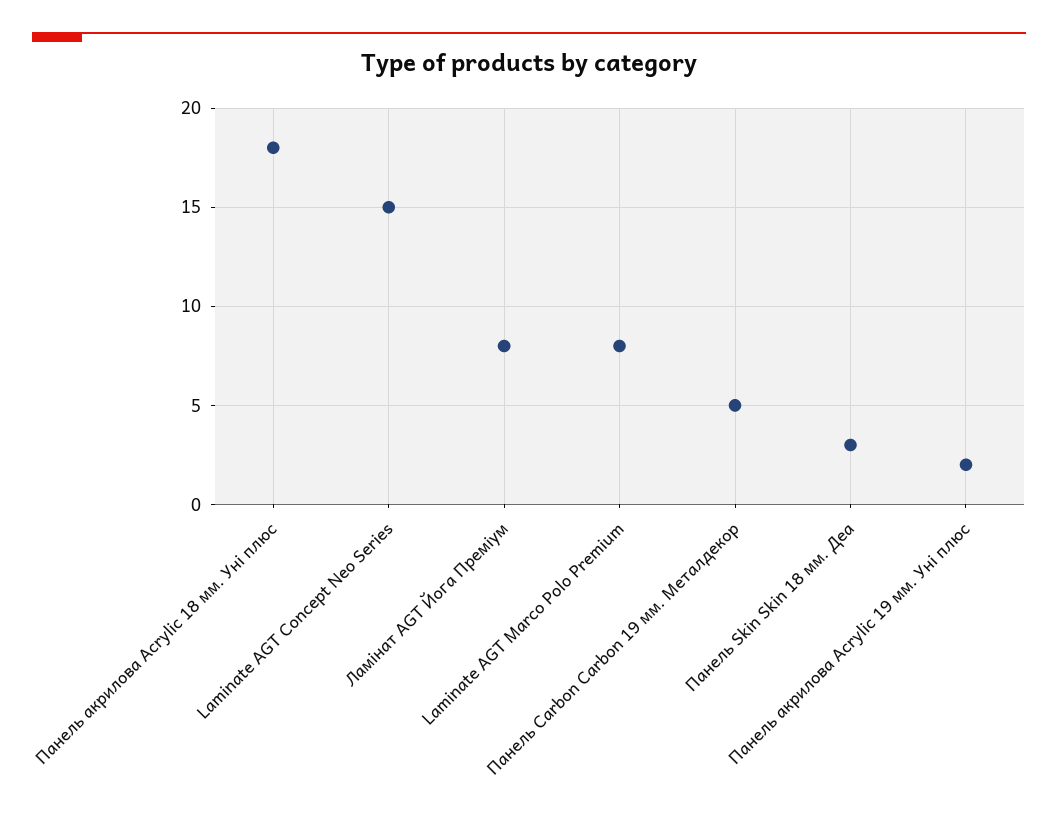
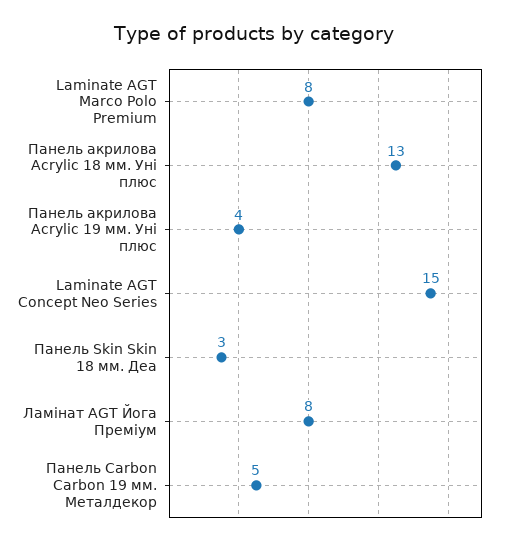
  {
-   "Панель акрилова Acrylic 18 мм. Уні плюс": 18,
+   "Панель акрилова Acrylic 18 мм. Уні плюс": 13,
    "Laminate AGT Concept Neo Series": 15,
    "Ламінат AGT Йога Преміум": 8,
    "Laminate AGT Marco Polo Premium": 8,
    "Панель Carbon Carbon 19 мм. Металдекор": 5,
    "Панель Skin Skin 18 мм. Деа": 3,
-   "Панель акрилова Acrylic 19 мм. Уні плюс": 2
+   "Панель акрилова Acrylic 19 мм. Уні плюс": 4
  }

